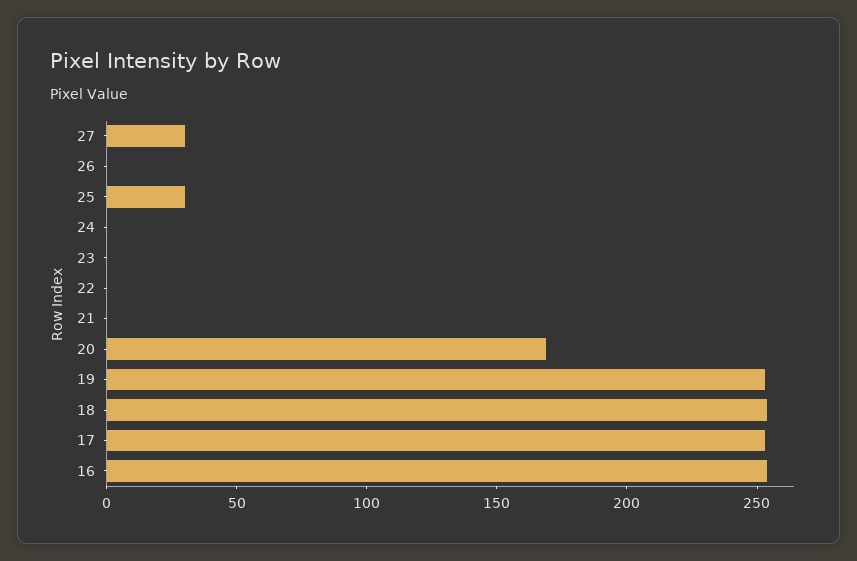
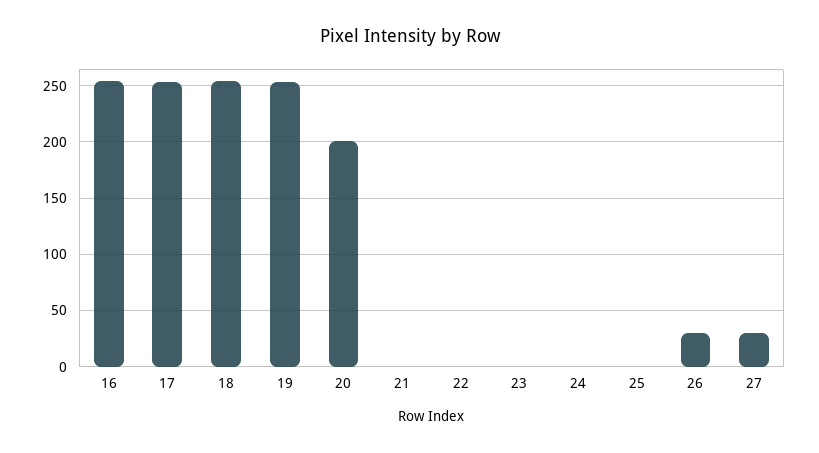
  {
    "27": 30,
-   "26": 0,
+   "26": 30,
-   "25": 30,
+   "25": 0,
    "24": 0,
    "23": 0,
    "22": 0,
    "21": 0,
-   "20": 170,
+   "20": 200,
    "19": 250,
    "18": 250,
    "17": 250,
    "16": 250
  }

